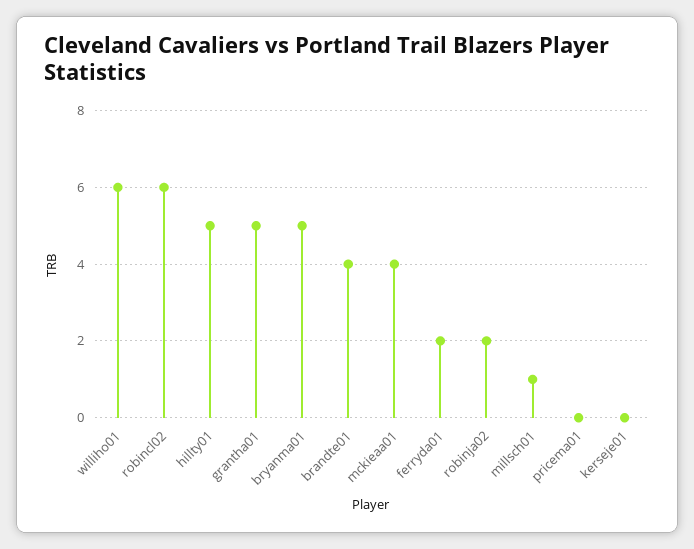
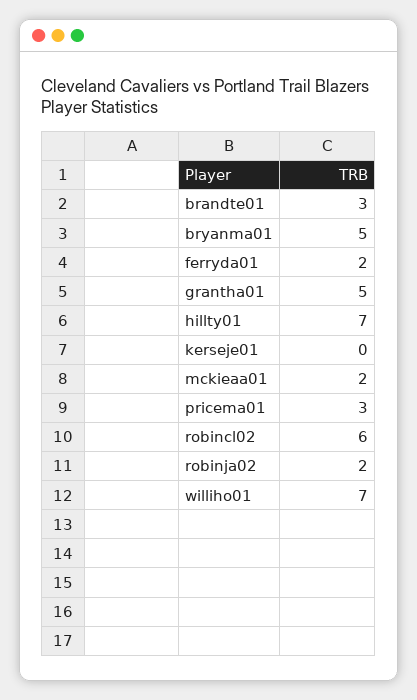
  {
-   "williho01": 6,
+   "williho01": 7,
    "robincl02": 6,
-   "hillty01": 5,
+   "hillty01": 7,
    "grantha01": 5,
    "bryanma01": 5,
-   "brandte01": 4,
+   "brandte01": 3,
-   "mckieaa01": 4,
+   "mckieaa01": 2,
    "ferryda01": 2,
    "robinja02": 2,
-   "millsch01": 1,
-   "pricema01": 0,
+   "pricema01": 3,
    "kerseje01": 0
  }

